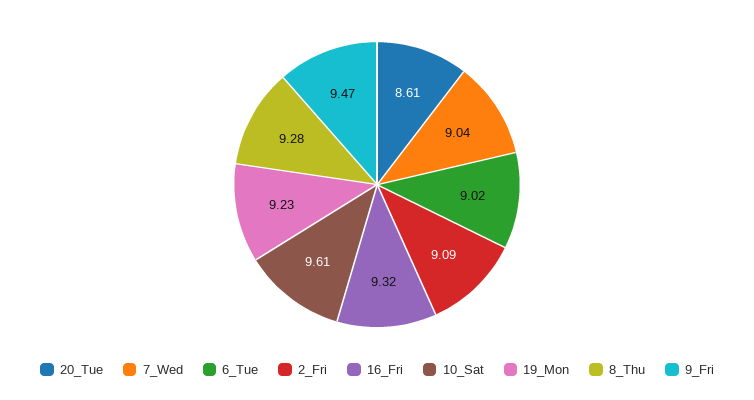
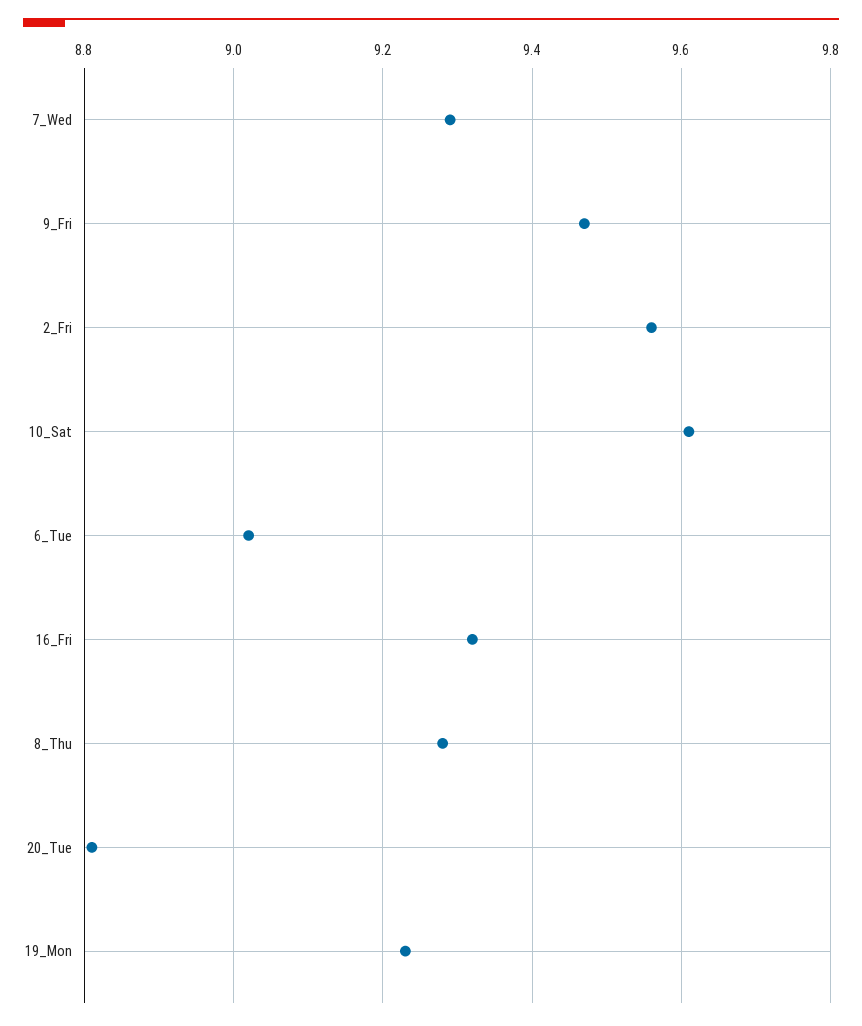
  {
-   "20_Tue": 8.61,
+   "20_Tue": 8.8,
-   "7_Wed": 9.04,
+   "7_Wed": 9.3,
    "6_Tue": 9.02,
-   "2_Fri": 9.09,
+   "2_Fri": 9.55,
    "16_Fri": 9.32,
    "10_Sat": 9.61,
    "19_Mon": 9.23,
    "8_Thu": 9.28,
    "9_Fri": 9.47
  }

